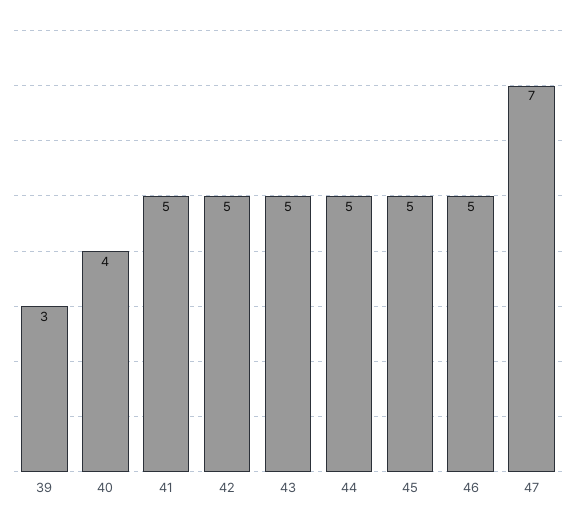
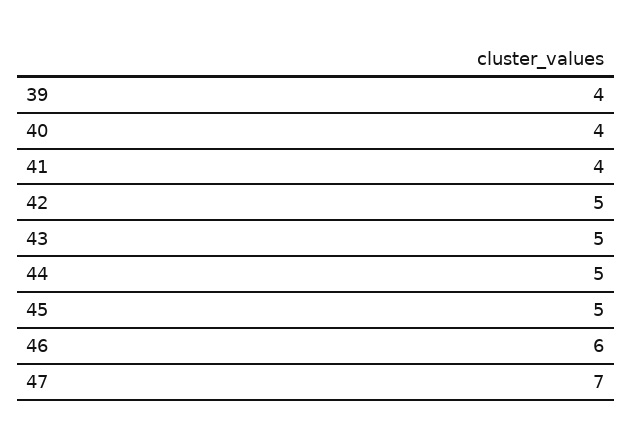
  {
-   "39": 3,
+   "39": 4,
    "40": 4,
-   "41": 5,
+   "41": 4,
    "42": 5,
    "43": 5,
    "44": 5,
    "45": 5,
-   "46": 5,
+   "46": 6,
    "47": 7
  }

